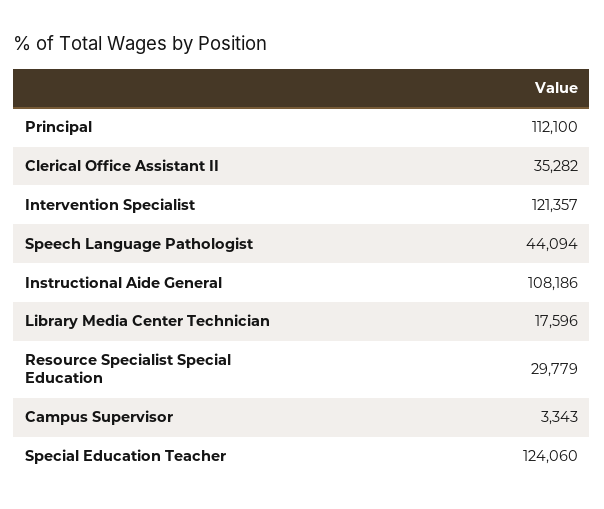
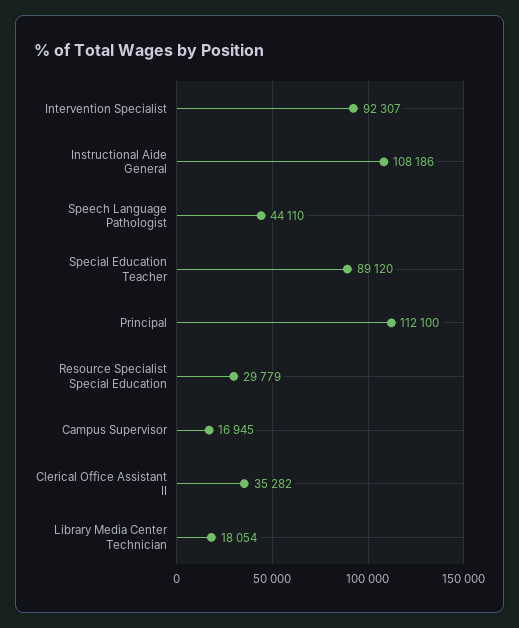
  {
    "Principal": 112100,
    "Clerical Office Assistant II": 35282,
-   "Intervention Specialist": 121357,
+   "Intervention Specialist": 92307,
-   "Speech Language Pathologist": 44094,
+   "Speech Language Pathologist": 44110,
    "Instructional Aide General": 108186,
-   "Library Media Center Technician": 17596,
+   "Library Media Center Technician": 18054,
    "Resource Specialist Special Education": 29779,
-   "Campus Supervisor": 3343,
+   "Campus Supervisor": 16945,
-   "Special Education Teacher": 124060
+   "Special Education Teacher": 89120
  }

